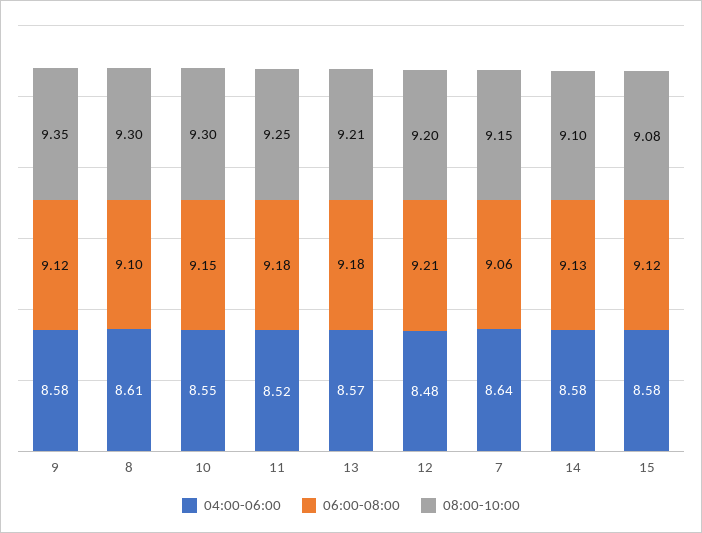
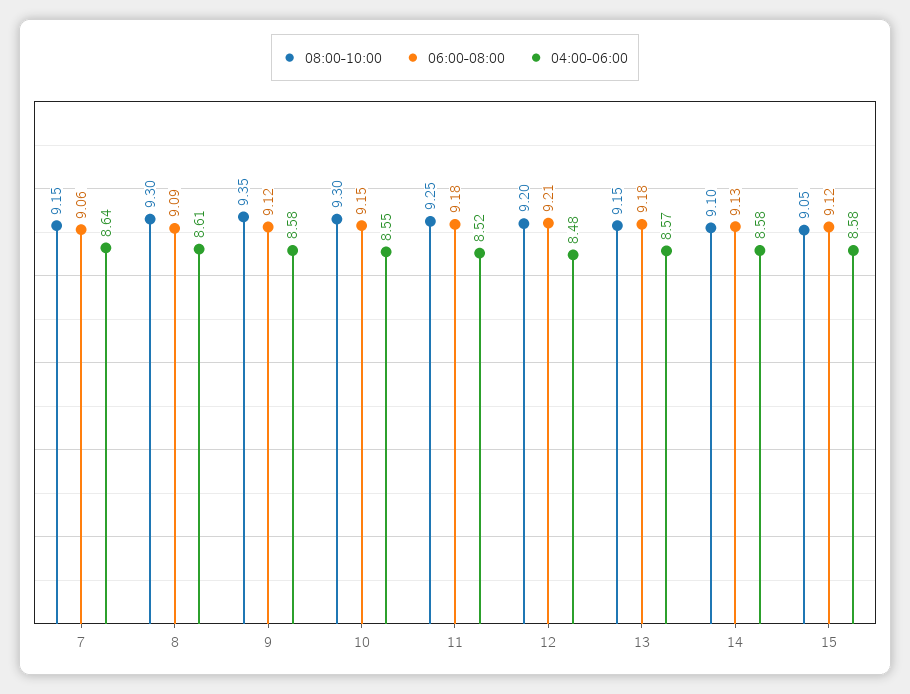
  {
    "04:00-06:00": {
      "9": 8.58,
      "8": 8.61,
      "10": 8.55,
      "11": 8.52,
      "13": 8.57,
      "12": 8.48,
      "7": 8.64,
      "14": 8.58,
      "15": 8.58
    },
    "06:00-08:00": {
      "9": 9.12,
-     "8": 9.1,
+     "8": 9.09,
      "10": 9.15,
      "11": 9.18,
      "13": 9.18,
      "12": 9.21,
      "7": 9.06,
      "14": 9.13,
      "15": 9.12
    },
    "08:00-10:00": {
      "9": 9.35,
      "8": 9.3,
      "10": 9.3,
      "11": 9.25,
-     "13": 9.21,
+     "13": 9.15,
      "12": 9.2,
      "7": 9.15,
      "14": 9.1,
-     "15": 9.08
+     "15": 9.05
    }
  }

